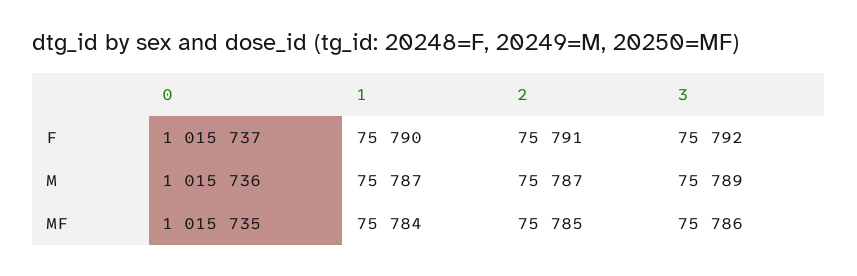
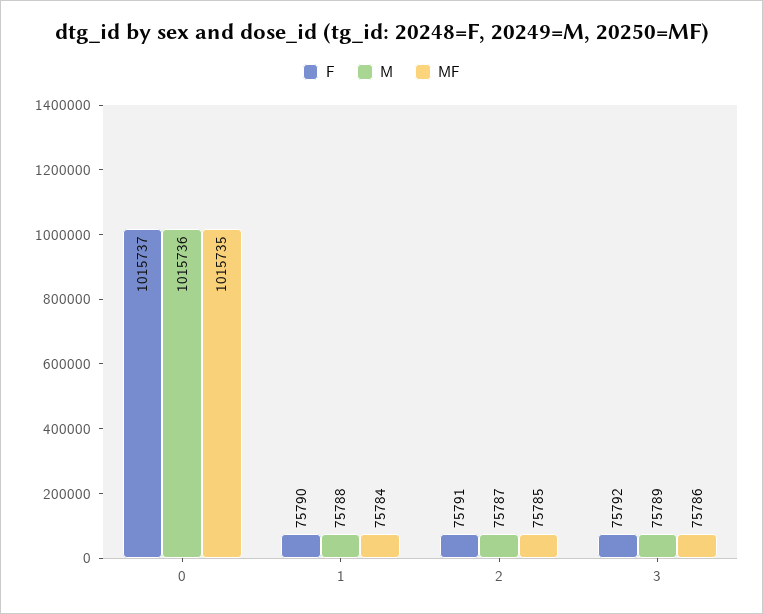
  {
    "F": {
      "0": 1015737,
      "1": 75790,
      "2": 75791,
      "3": 75792
    },
    "M": {
      "0": 1015736,
-     "1": 75787,
+     "1": 75788,
      "2": 75787,
      "3": 75789
    },
    "MF": {
      "0": 1015735,
      "1": 75784,
      "2": 75785,
      "3": 75786
    }
  }

